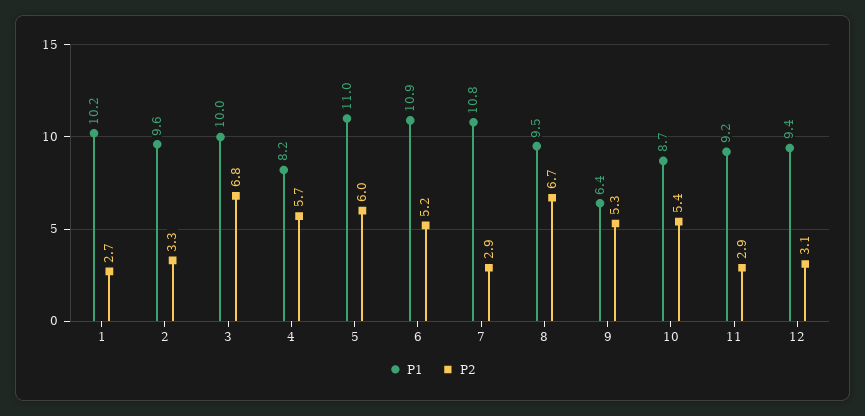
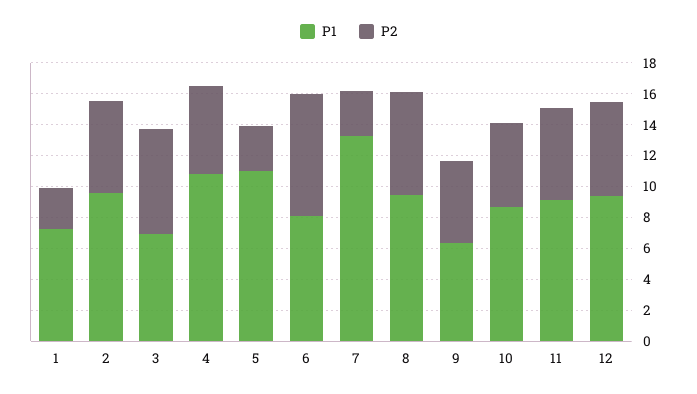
  {
    "P1": {
-     "1": 10.2,
+     "1": 7,
      "2": 9.6,
-     "3": 10,
+     "3": 7,
-     "4": 8.2,
+     "4": 11,
      "5": 11,
-     "6": 10.9,
+     "6": 8,
-     "7": 10.8,
+     "7": 13,
      "8": 9.5,
      "9": 6.4,
      "10": 8.7,
      "11": 9.2,
      "12": 9.4
    },
    "P2": {
      "1": 2.7,
-     "2": 3.3,
+     "2": 6,
      "3": 6.8,
      "4": 5.7,
-     "5": 6,
+     "5": 3,
-     "6": 5.2,
+     "6": 8,
      "7": 2.9,
      "8": 6.7,
      "9": 5.3,
      "10": 5.4,
-     "11": 2.9,
+     "11": 6,
-     "12": 3.1
+     "12": 6
    }
  }

